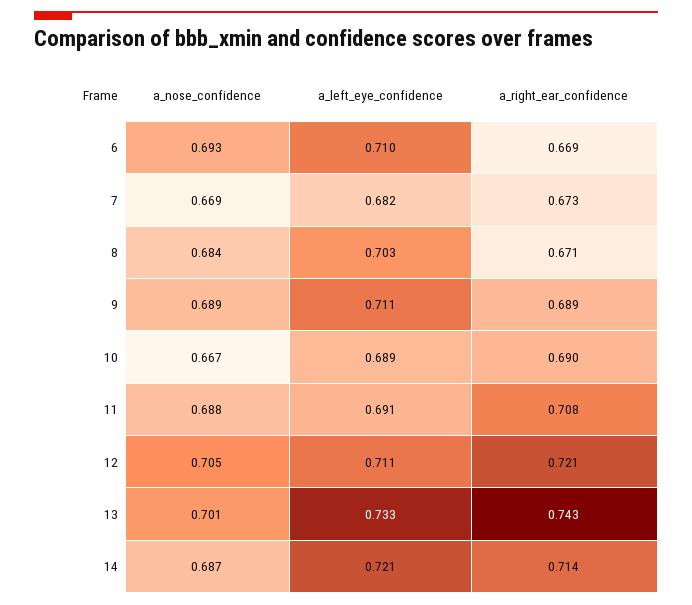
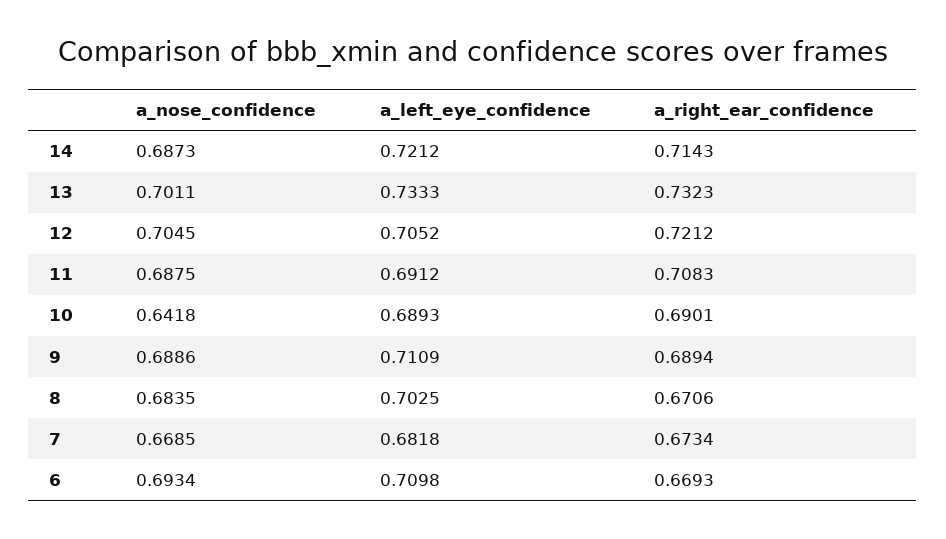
  {
    "a_nose_confidence": {
      "6": 0.6934,
      "7": 0.6685,
      "8": 0.6835,
      "9": 0.6886,
-     "10": 0.667,
+     "10": 0.6418,
      "11": 0.6875,
      "12": 0.7045,
      "13": 0.7011,
      "14": 0.6873
    },
    "a_left_eye_confidence": {
      "6": 0.7098,
      "7": 0.6818,
      "8": 0.7025,
      "9": 0.7109,
      "10": 0.6893,
      "11": 0.6912,
-     "12": 0.711,
+     "12": 0.7052,
      "13": 0.7333,
      "14": 0.7212
    },
    "a_right_ear_confidence": {
      "6": 0.6693,
      "7": 0.6734,
      "8": 0.6706,
      "9": 0.6894,
      "10": 0.6901,
      "11": 0.7083,
      "12": 0.7212,
-     "13": 0.743,
+     "13": 0.7323,
      "14": 0.7143
    }
  }

